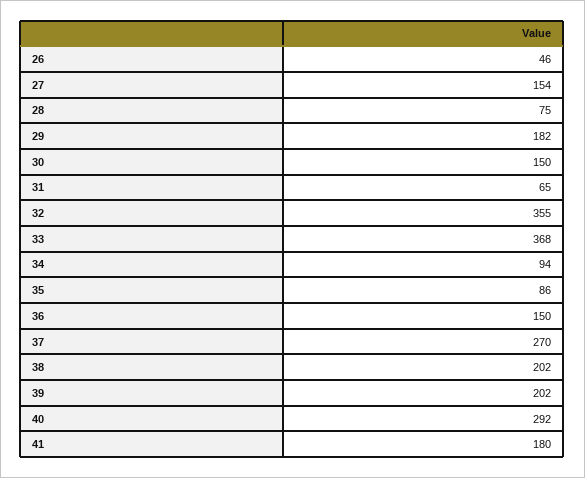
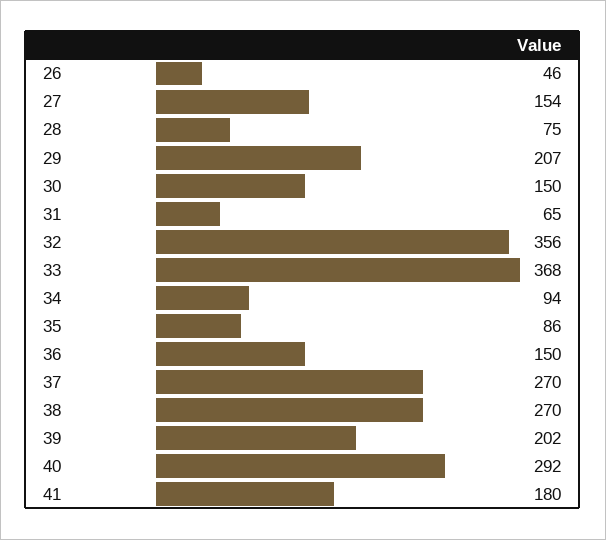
  {
    "26": 46,
    "27": 154,
    "28": 75,
-   "29": 182,
+   "29": 207,
    "30": 150,
    "31": 65,
-   "32": 355,
+   "32": 356,
    "33": 368,
    "34": 94,
    "35": 86,
    "36": 150,
    "37": 270,
-   "38": 202,
+   "38": 270,
    "39": 202,
    "40": 292,
    "41": 180
  }

